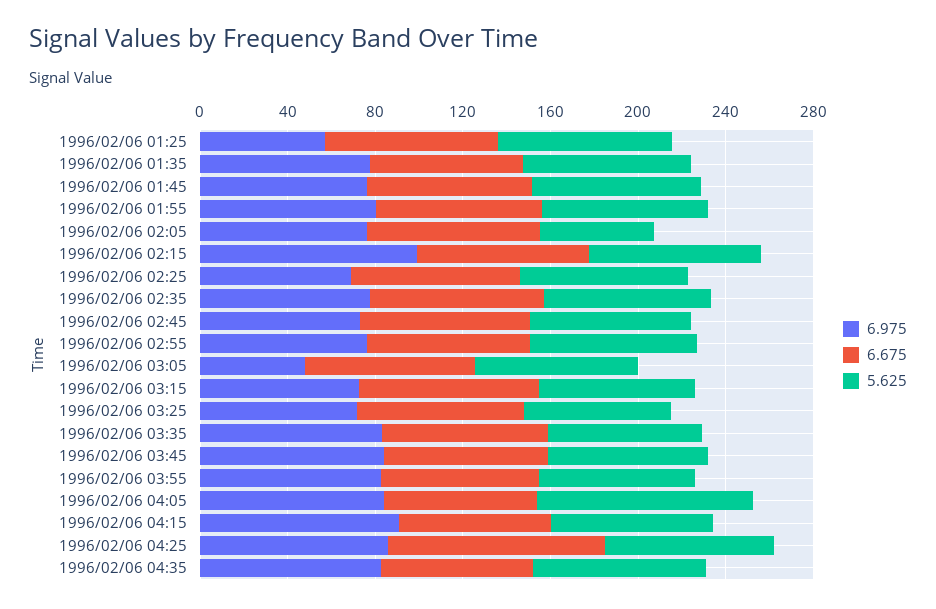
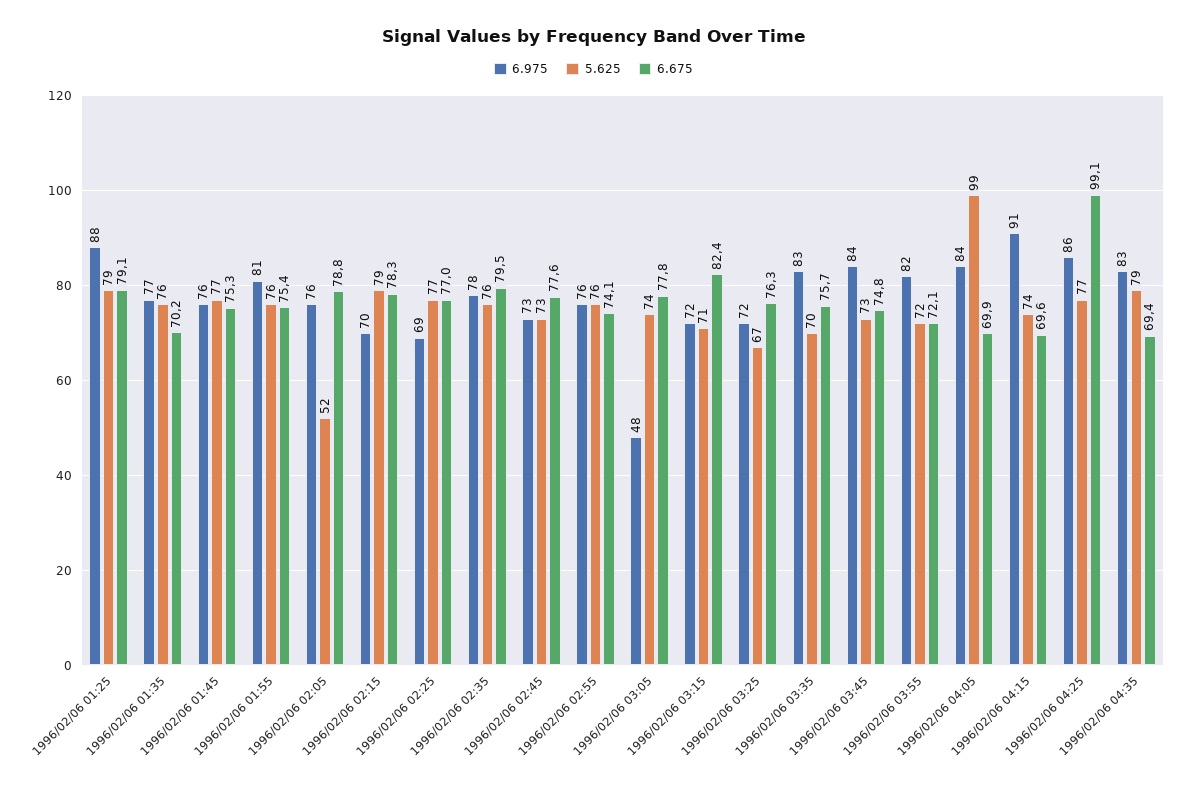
  {
    "6.975": {
-     "1996/02/06 01:25": 60,
+     "1996/02/06 01:25": 88,
      "1996/02/06 01:35": 77,
      "1996/02/06 01:45": 76,
      "1996/02/06 01:55": 81,
      "1996/02/06 02:05": 76,
-     "1996/02/06 02:15": 100,
+     "1996/02/06 02:15": 70,
      "1996/02/06 02:25": 69,
      "1996/02/06 02:35": 78,
      "1996/02/06 02:45": 73,
      "1996/02/06 02:55": 76,
      "1996/02/06 03:05": 48,
      "1996/02/06 03:15": 72,
      "1996/02/06 03:25": 72,
      "1996/02/06 03:35": 83,
      "1996/02/06 03:45": 84,
      "1996/02/06 03:55": 82,
      "1996/02/06 04:05": 84,
      "1996/02/06 04:15": 91,
      "1996/02/06 04:25": 86,
      "1996/02/06 04:35": 83
    },
    "6.675": {
      "1996/02/06 01:25": 79.1,
      "1996/02/06 01:35": 70.2,
      "1996/02/06 01:45": 75.3,
      "1996/02/06 01:55": 75.4,
      "1996/02/06 02:05": 78.8,
      "1996/02/06 02:15": 78.3,
      "1996/02/06 02:25": 77,
      "1996/02/06 02:35": 79.5,
      "1996/02/06 02:45": 77.6,
      "1996/02/06 02:55": 74.1,
      "1996/02/06 03:05": 77.8,
      "1996/02/06 03:15": 82.4,
      "1996/02/06 03:25": 76.3,
      "1996/02/06 03:35": 75.7,
      "1996/02/06 03:45": 74.8,
      "1996/02/06 03:55": 72.1,
      "1996/02/06 04:05": 69.9,
      "1996/02/06 04:15": 69.6,
      "1996/02/06 04:25": 99.1,
      "1996/02/06 04:35": 69.4
    },
    "5.625": {
      "1996/02/06 01:25": 79,
      "1996/02/06 01:35": 76,
      "1996/02/06 01:45": 77,
      "1996/02/06 01:55": 76,
      "1996/02/06 02:05": 52,
      "1996/02/06 02:15": 79,
      "1996/02/06 02:25": 77,
      "1996/02/06 02:35": 76,
      "1996/02/06 02:45": 73,
      "1996/02/06 02:55": 76,
      "1996/02/06 03:05": 74,
      "1996/02/06 03:15": 71,
      "1996/02/06 03:25": 67,
      "1996/02/06 03:35": 70,
      "1996/02/06 03:45": 73,
      "1996/02/06 03:55": 72,
      "1996/02/06 04:05": 99,
      "1996/02/06 04:15": 74,
      "1996/02/06 04:25": 77,
      "1996/02/06 04:35": 79
    }
  }

